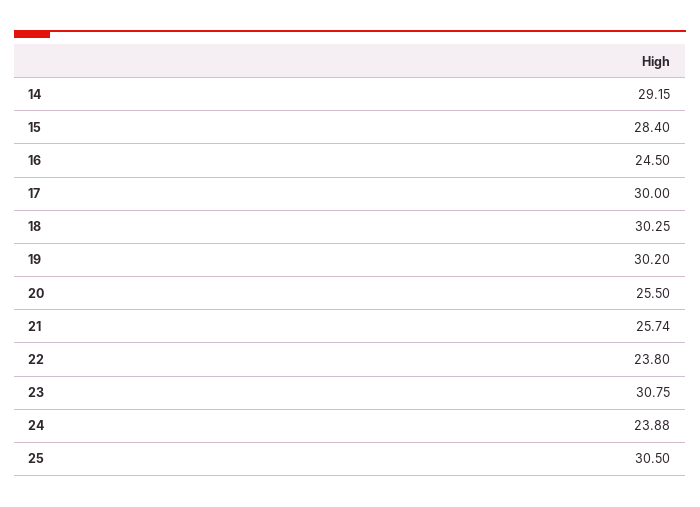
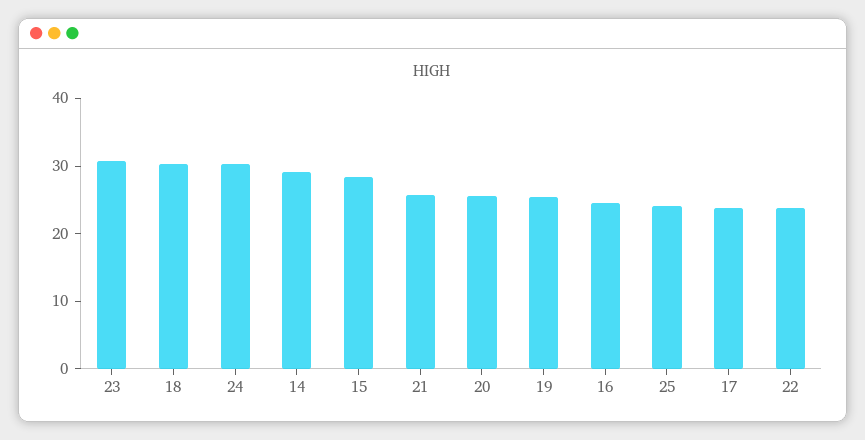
  {
    "14": 29.15,
    "15": 28.4,
    "16": 24.5,
-   "17": 30,
+   "17": 24,
    "18": 30.25,
-   "19": 30.2,
+   "19": 26,
    "20": 25.5,
    "21": 25.74,
    "22": 23.8,
    "23": 30.75,
-   "24": 23.88,
+   "24": 30,
-   "25": 30.5
+   "25": 24
  }

